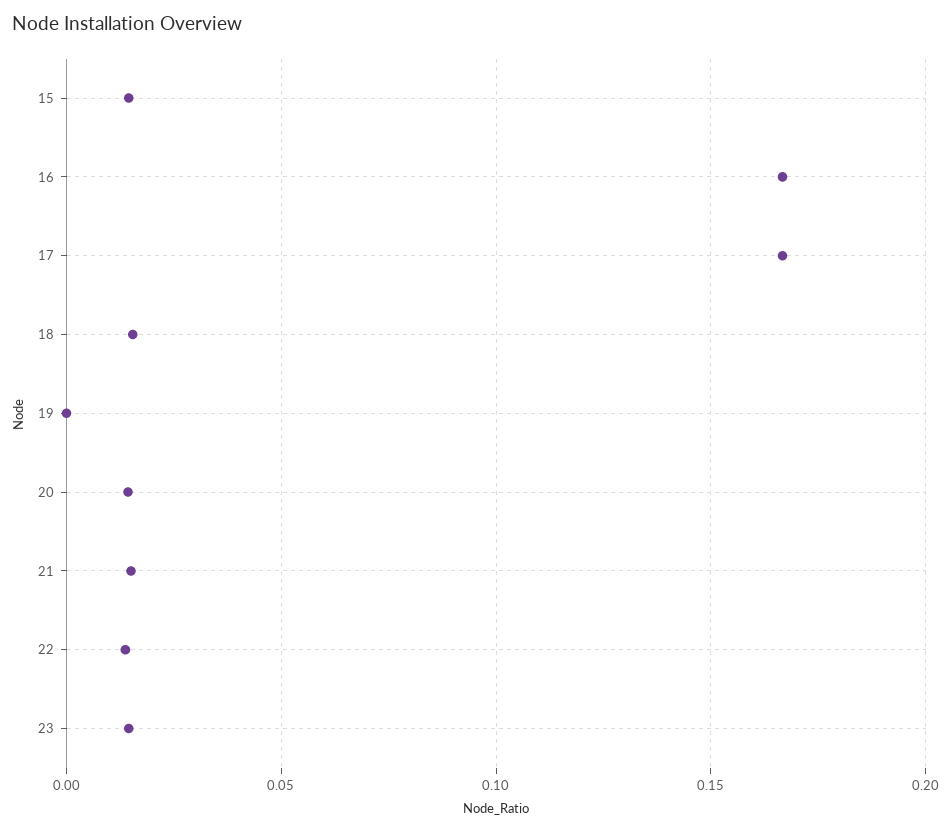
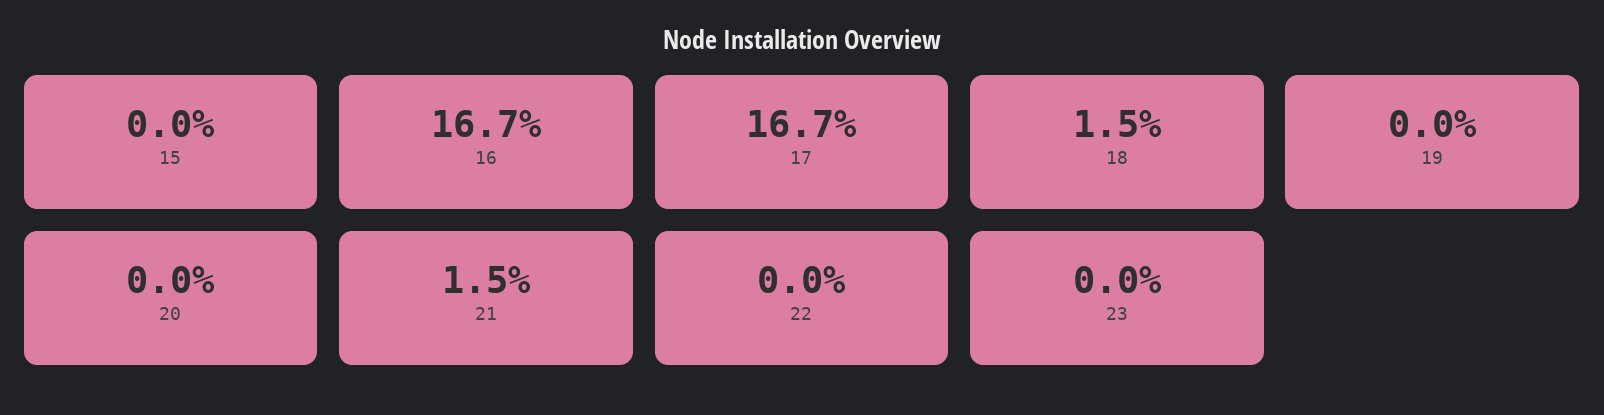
  {
-   "15": 0.015,
+   "15": 0,
    "16": 0.167,
    "17": 0.167,
    "18": 0.015,
    "19": 0,
-   "20": 0.015,
+   "20": 0,
    "21": 0.015,
-   "22": 0.015,
+   "22": 0,
-   "23": 0.015
+   "23": 0
  }

